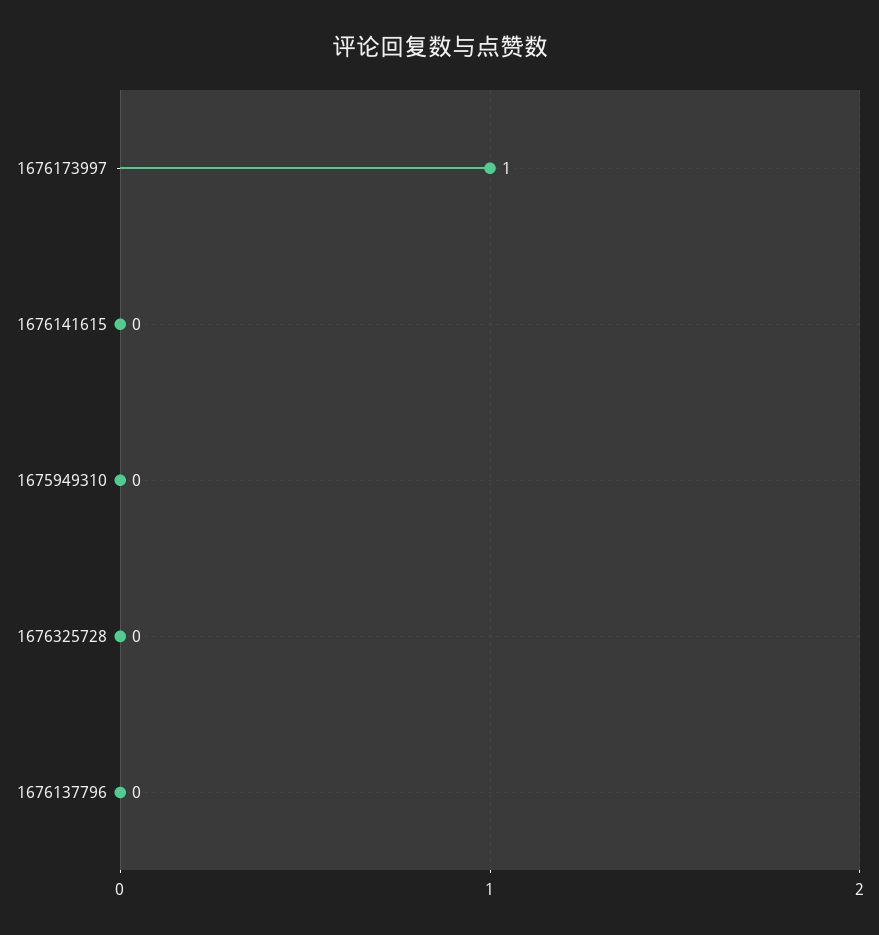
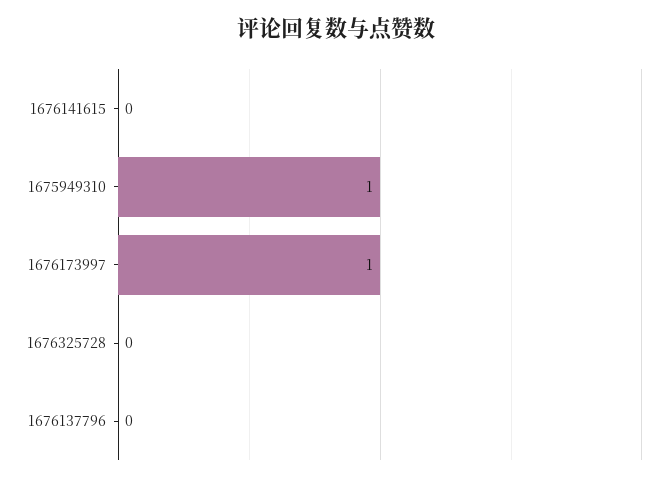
  {
    "1676173997": 1,
    "1676141615": 0,
-   "1675949310": 0,
+   "1675949310": 1,
    "1676325728": 0,
    "1676137796": 0
  }

